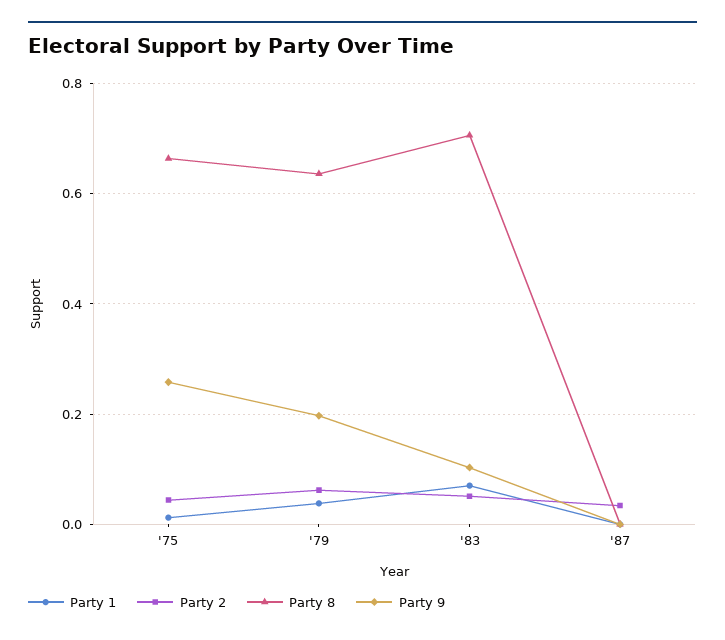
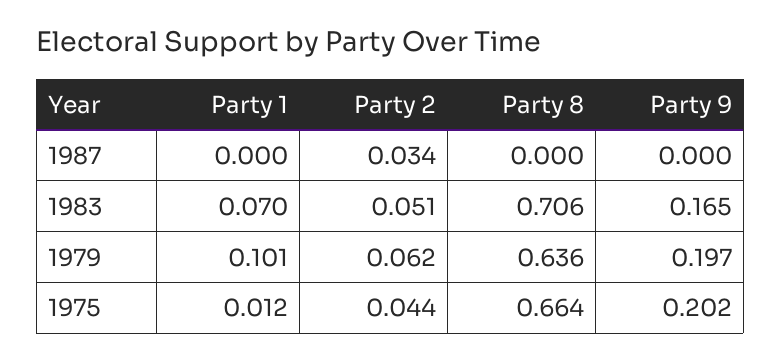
  {
    "Party 1": {
      "'75": 0.012,
-     "'79": 0.04,
+     "'79": 0.101,
      "'83": 0.07,
      "'87": 0
    },
    "Party 2": {
      "'75": 0.044,
      "'79": 0.062,
      "'83": 0.051,
      "'87": 0.034
    },
    "Party 8": {
      "'75": 0.664,
      "'79": 0.636,
      "'83": 0.706,
      "'87": 0
    },
    "Party 9": {
-     "'75": 0.26,
+     "'75": 0.202,
      "'79": 0.197,
-     "'83": 0.1,
+     "'83": 0.165,
      "'87": 0
    }
  }

